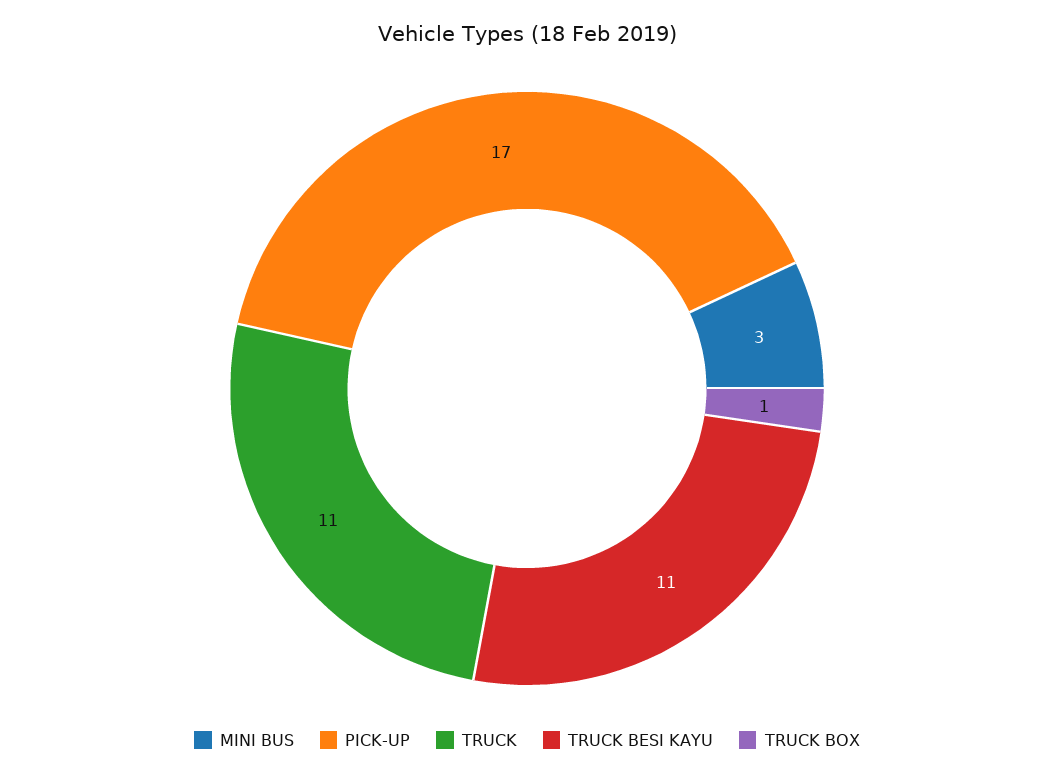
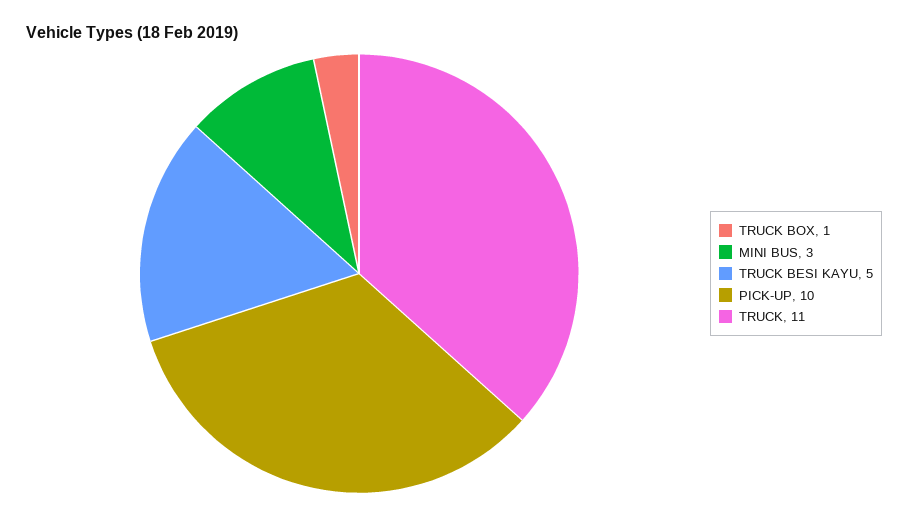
  {
    "MINI BUS": 3,
-   "PICK-UP": 17,
+   "PICK-UP": 10,
    "TRUCK": 11,
-   "TRUCK BESI KAYU": 11,
+   "TRUCK BESI KAYU": 5,
    "TRUCK BOX": 1
  }

